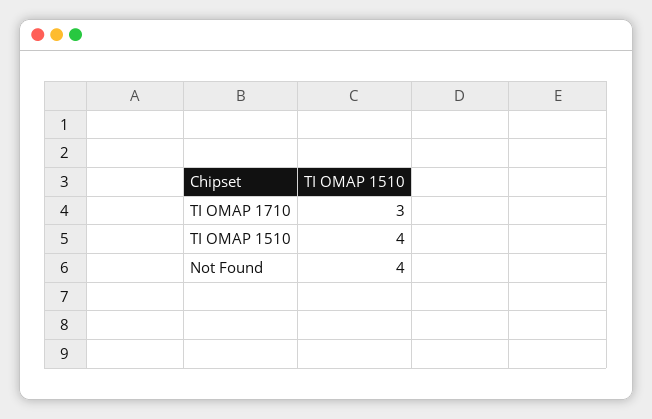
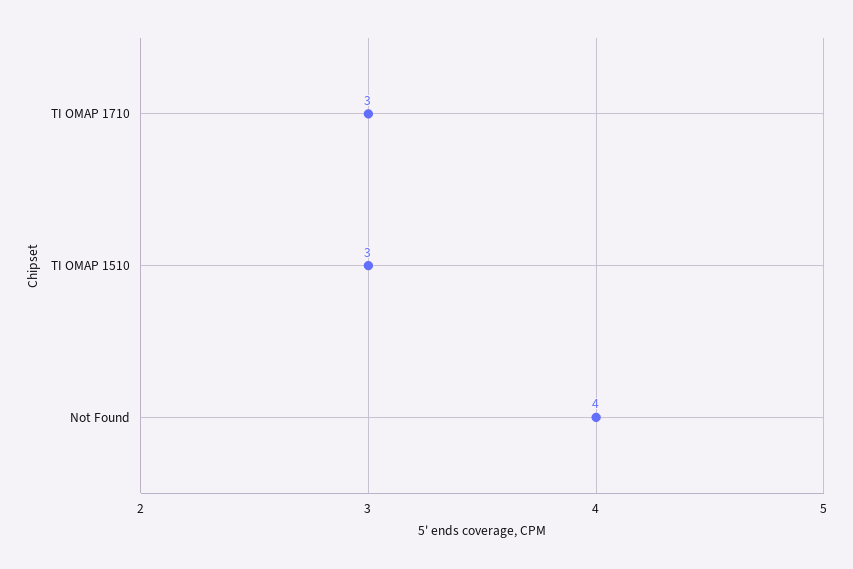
  {
    "TI OMAP 1710": 3,
-   "TI OMAP 1510": 4,
+   "TI OMAP 1510": 3,
    "Not Found": 4
  }

